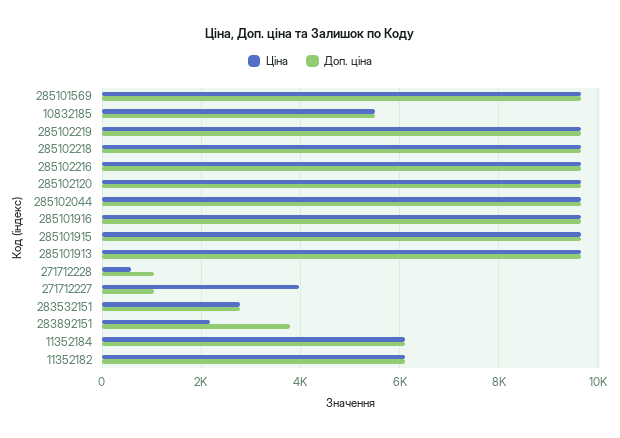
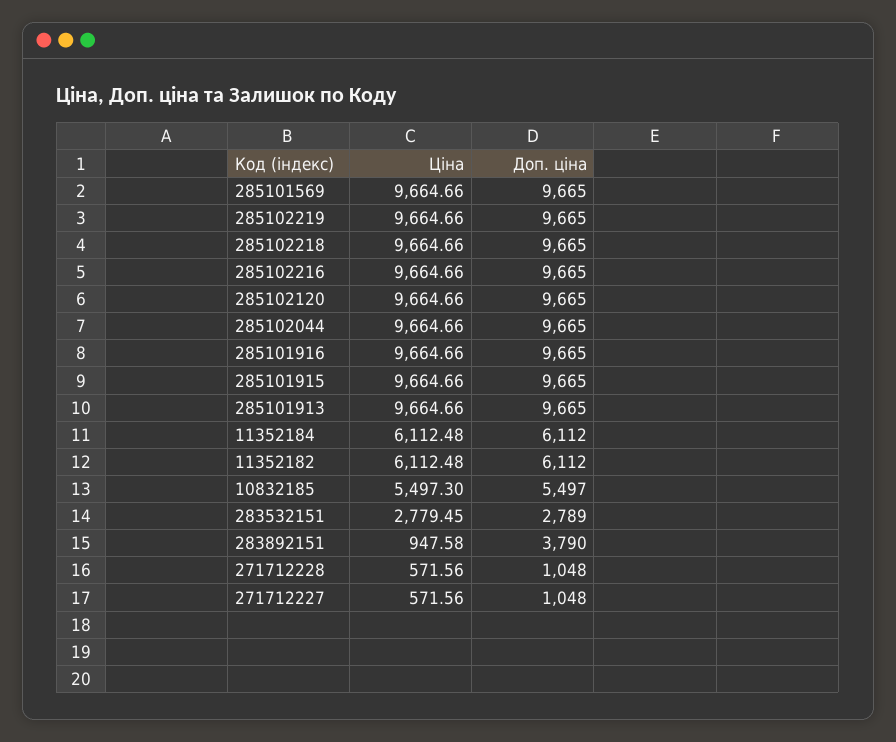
  {
    "Ціна": {
      "285101569": 9664.66,
      "10832185": 5497.3,
      "285102219": 9664.66,
      "285102218": 9664.66,
      "285102216": 9664.66,
      "285102120": 9664.66,
      "285102044": 9664.66,
      "285101916": 9664.66,
      "285101915": 9664.66,
      "285101913": 9664.66,
      "271712228": 571.56,
-     "271712227": 4000,
+     "271712227": 571.56,
      "283532151": 2779.45,
-     "283892151": 2200,
+     "283892151": 947.58,
      "11352184": 6112.48,
      "11352182": 6112.48
    },
    "Доп. ціна": {
      "285101569": 9665,
      "10832185": 5497,
      "285102219": 9665,
      "285102218": 9665,
      "285102216": 9665,
      "285102120": 9665,
      "285102044": 9665,
      "285101916": 9665,
      "285101915": 9665,
      "285101913": 9665,
      "271712228": 1048,
      "271712227": 1048,
      "283532151": 2789,
      "283892151": 3790,
      "11352184": 6112,
      "11352182": 6112
    }
  }

